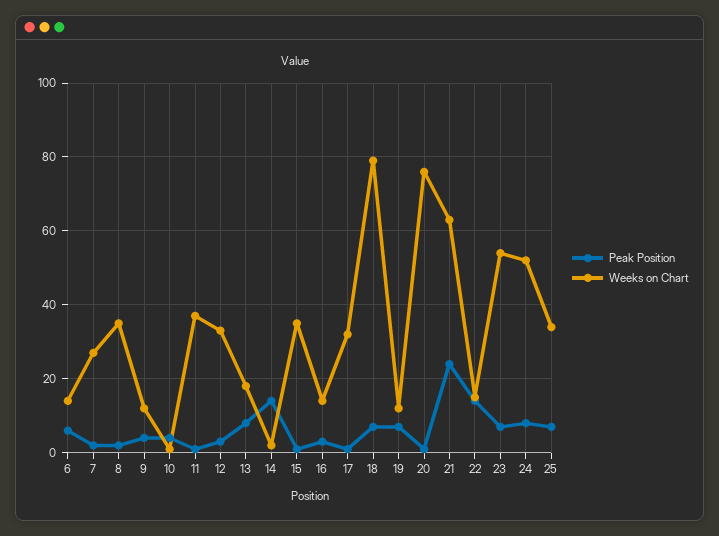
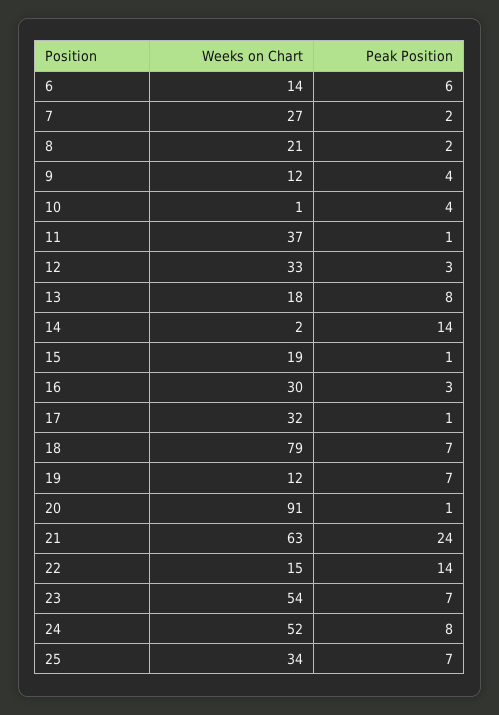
  {
    "Peak Position": {
      "6": 6,
      "7": 2,
      "8": 2,
      "9": 4,
      "10": 4,
      "11": 1,
      "12": 3,
      "13": 8,
      "14": 14,
      "15": 1,
      "16": 3,
      "17": 1,
      "18": 7,
      "19": 7,
      "20": 1,
      "21": 24,
      "22": 14,
      "23": 7,
      "24": 8,
      "25": 7
    },
    "Weeks on Chart": {
      "6": 14,
      "7": 27,
-     "8": 35,
+     "8": 21,
      "9": 12,
      "10": 1,
      "11": 37,
      "12": 33,
      "13": 18,
      "14": 2,
-     "15": 35,
+     "15": 19,
-     "16": 15,
+     "16": 30,
      "17": 32,
      "18": 79,
      "19": 12,
-     "20": 75,
+     "20": 91,
      "21": 63,
      "22": 15,
      "23": 54,
      "24": 52,
      "25": 34
    }
  }

